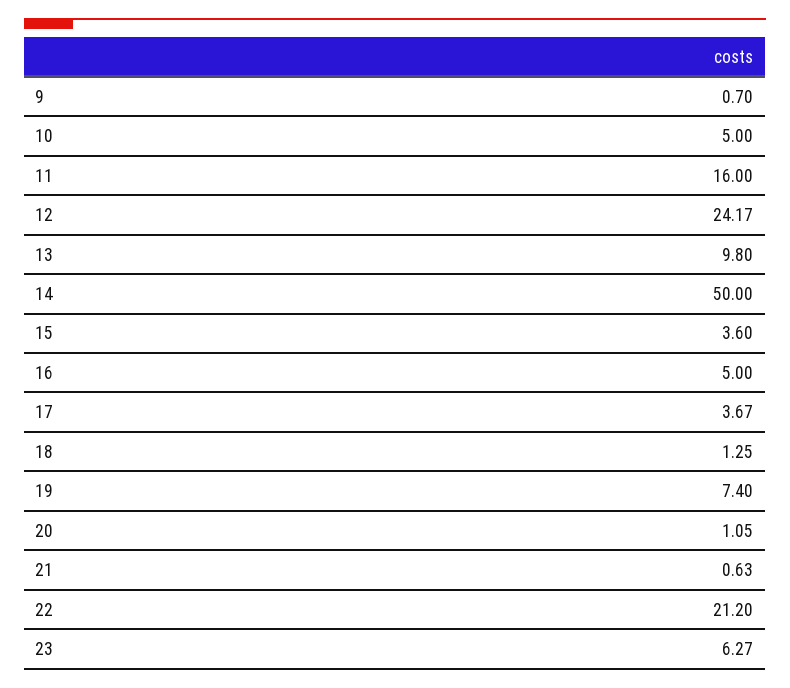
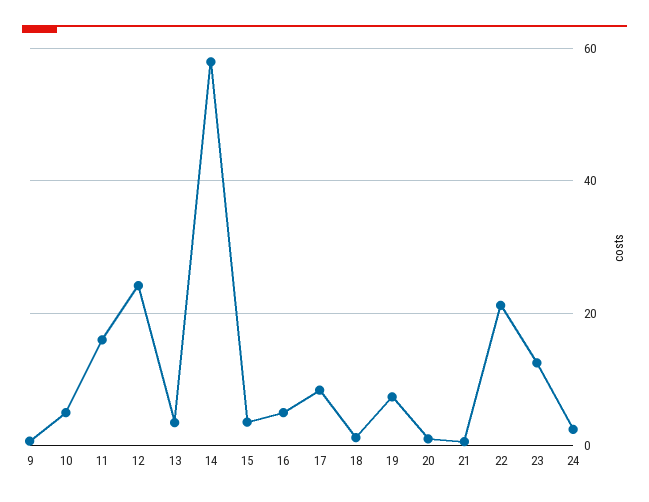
  {
    "9": 0.7,
    "10": 5,
    "11": 16,
    "12": 24.17,
-   "13": 9.8,
+   "13": 4,
-   "14": 50,
+   "14": 58,
    "15": 3.6,
    "16": 5,
-   "17": 3.67,
+   "17": 8,
    "18": 1.25,
    "19": 7.4,
    "20": 1.05,
    "21": 0.63,
    "22": 21.2,
-   "23": 6.27
+   "23": 12,
+   "24": 2
  }

